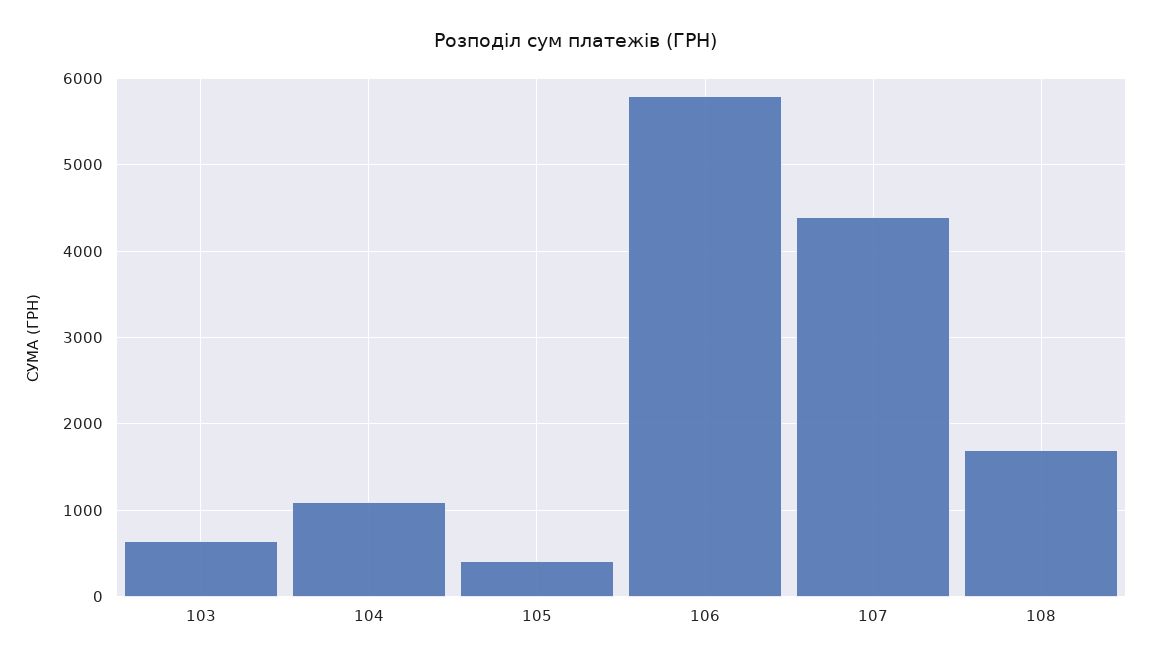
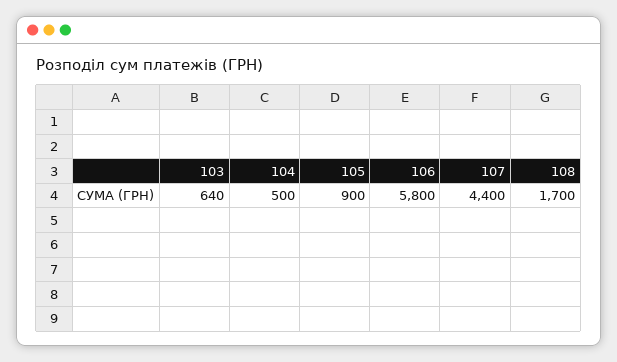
  {
    "103": 640,
-   "104": 1100,
+   "104": 500,
-   "105": 400,
+   "105": 900,
    "106": 5800,
    "107": 4400,
    "108": 1700
  }

